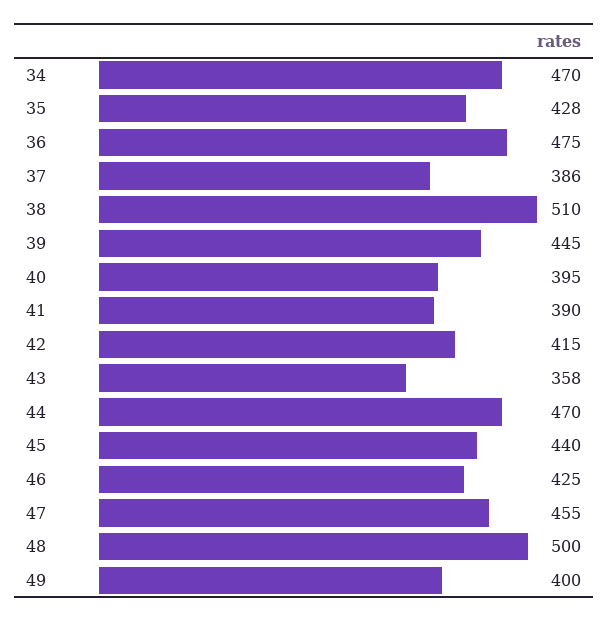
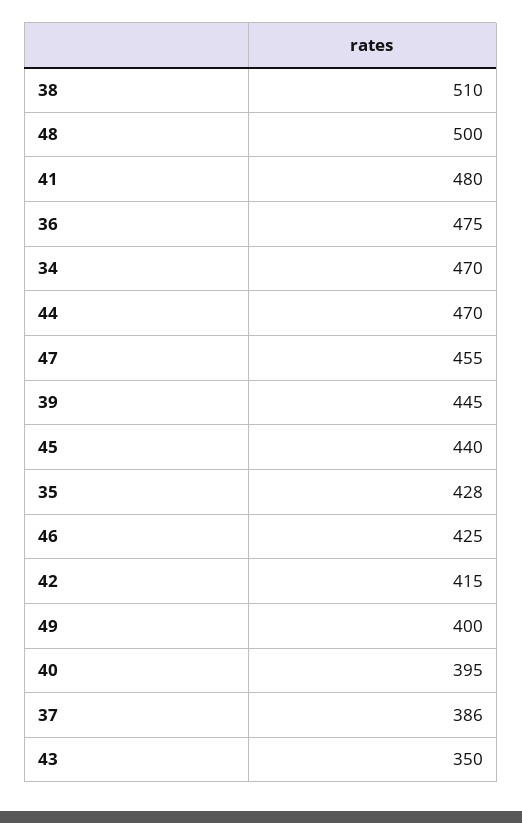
  {
    "34": 470,
    "35": 428,
    "36": 475,
    "37": 386,
    "38": 510,
    "39": 445,
    "40": 395,
-   "41": 390,
+   "41": 480,
    "42": 415,
-   "43": 358,
+   "43": 350,
    "44": 470,
    "45": 440,
    "46": 425,
    "47": 455,
    "48": 500,
    "49": 400
  }

